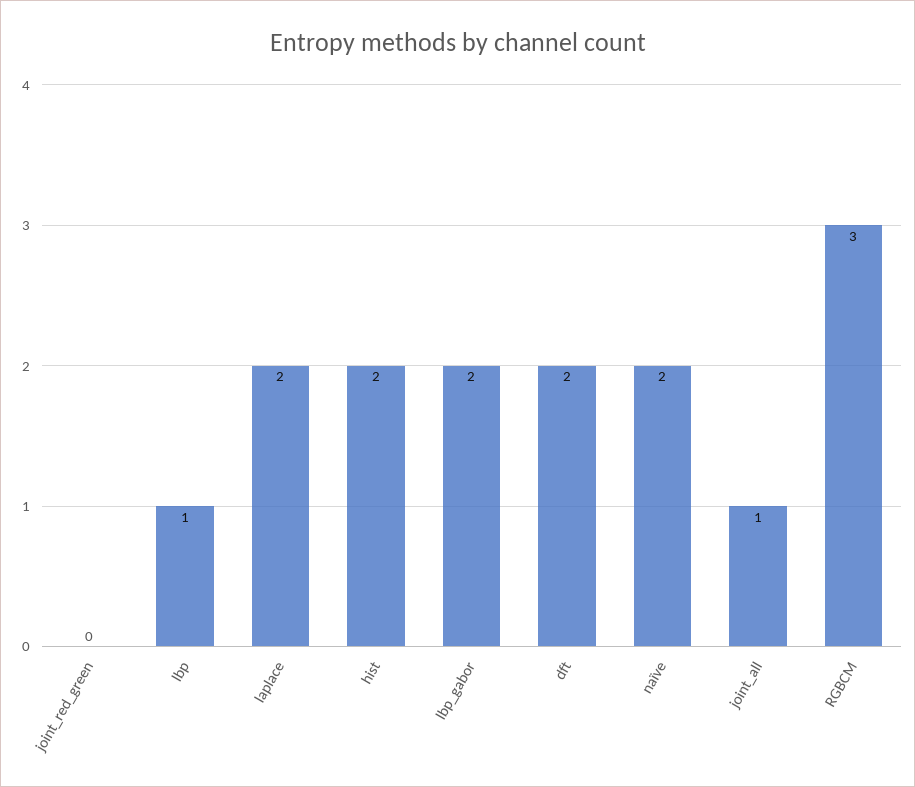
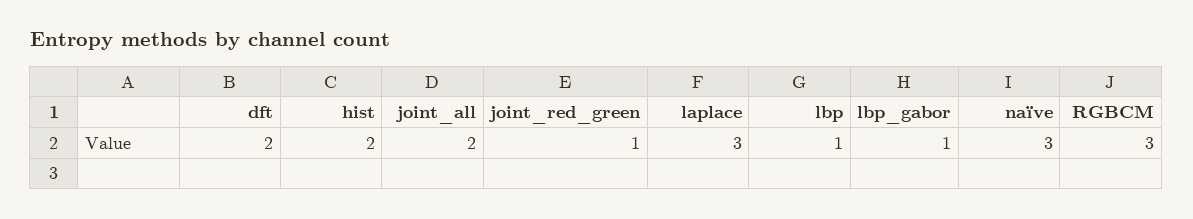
  {
-   "joint_red_green": 0,
+   "joint_red_green": 1,
    "lbp": 1,
-   "laplace": 2,
+   "laplace": 3,
    "hist": 2,
-   "lbp_gabor": 2,
+   "lbp_gabor": 1,
    "dft": 2,
-   "naïve": 2,
+   "naïve": 3,
-   "joint_all": 1,
+   "joint_all": 2,
    "RGBCM": 3
  }

